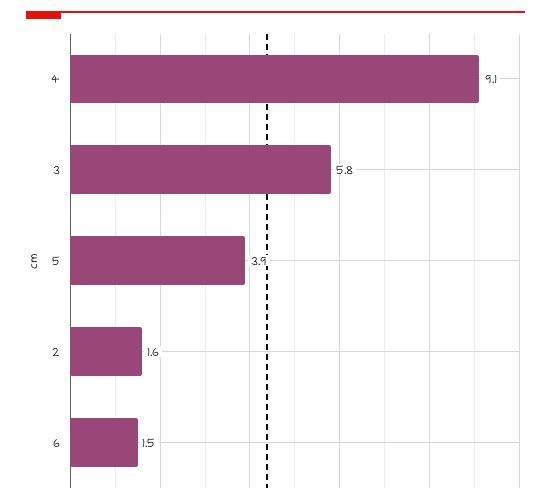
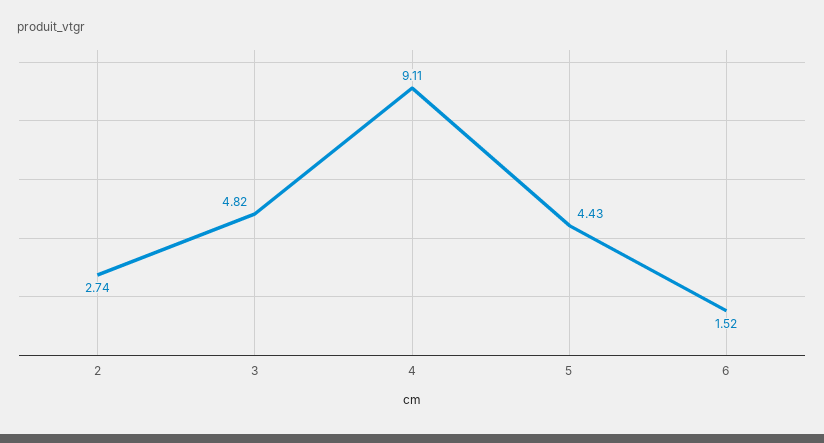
  {
    "4": 9.11,
-   "3": 5.8,
+   "3": 4.82,
-   "5": 3.9,
+   "5": 4.43,
-   "2": 1.6,
+   "2": 2.74,
    "6": 1.52
  }

